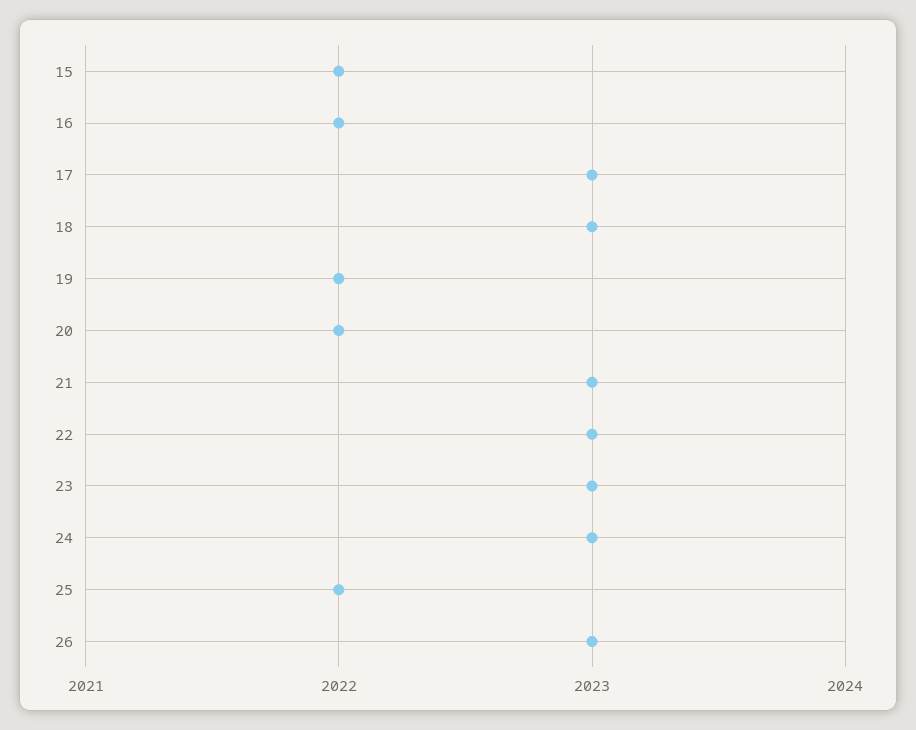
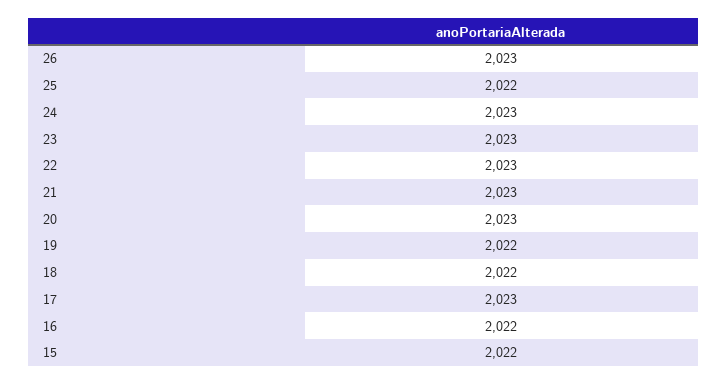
  {
    "15": 2022,
    "16": 2022,
    "17": 2023,
-   "18": 2023,
+   "18": 2022,
    "19": 2022,
-   "20": 2022,
+   "20": 2023,
    "21": 2023,
    "22": 2023,
    "23": 2023,
    "24": 2023,
    "25": 2022,
    "26": 2023
  }

